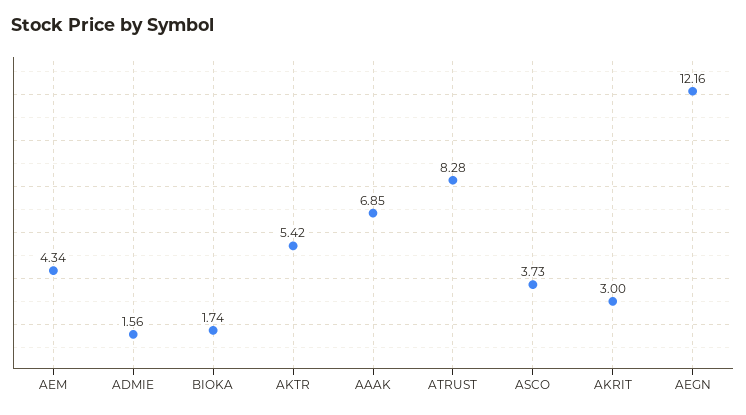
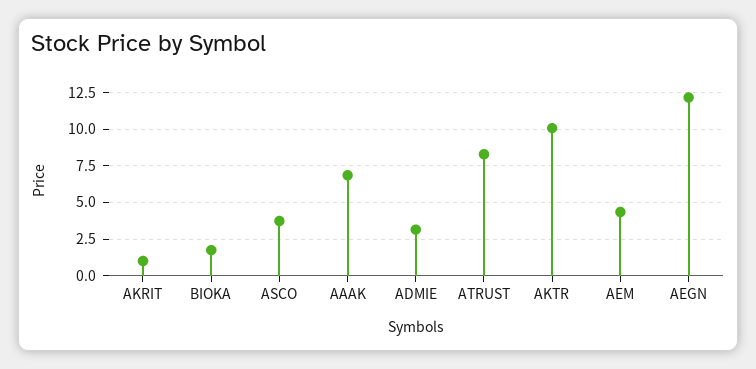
  {
    "AEM": 4.34,
-   "ADMIE": 1.56,
+   "ADMIE": 3,
    "BIOKA": 1.74,
-   "AKTR": 5.42,
+   "AKTR": 10,
    "AAAK": 6.85,
    "ATRUST": 8.28,
    "ASCO": 3.73,
-   "AKRIT": 3,
+   "AKRIT": 1,
    "AEGN": 12.16
  }

